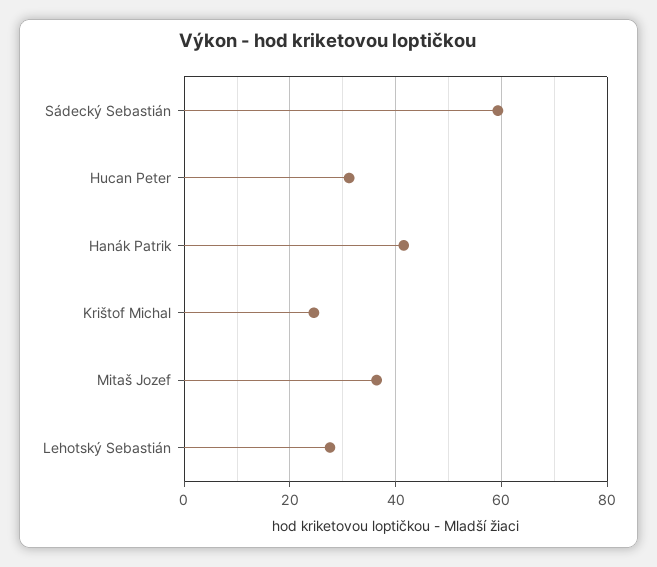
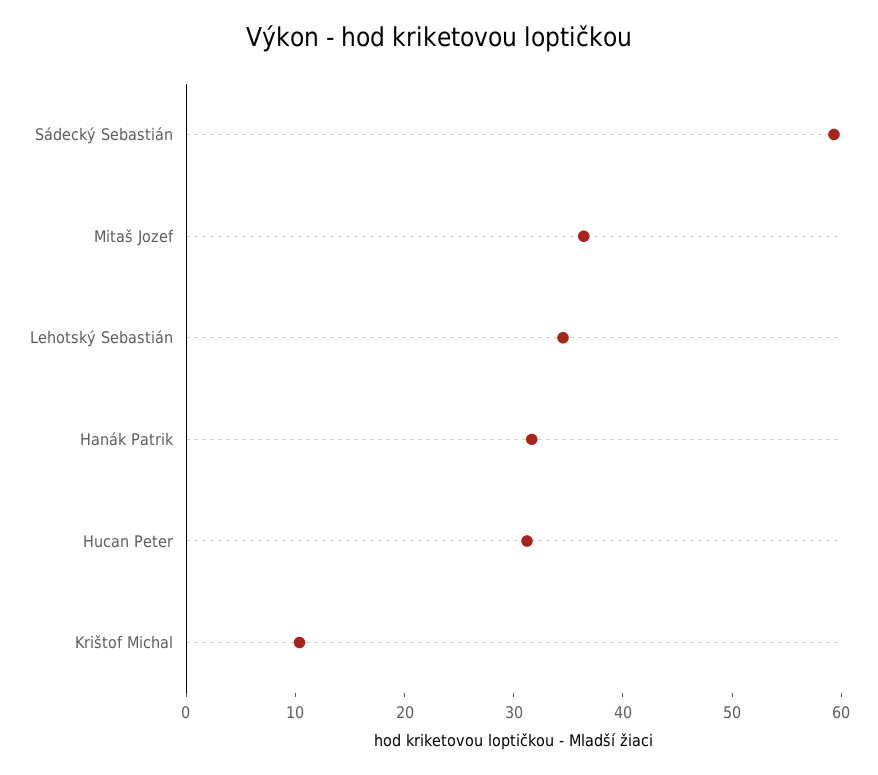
  {
    "Sádecký Sebastián": 60,
    "Hucan Peter": 32,
-   "Hanák Patrik": 42,
+   "Hanák Patrik": 32,
-   "Krištof Michal": 24,
+   "Krištof Michal": 10,
    "Mitaš Jozef": 36,
-   "Lehotský Sebastián": 28
+   "Lehotský Sebastián": 34
  }

